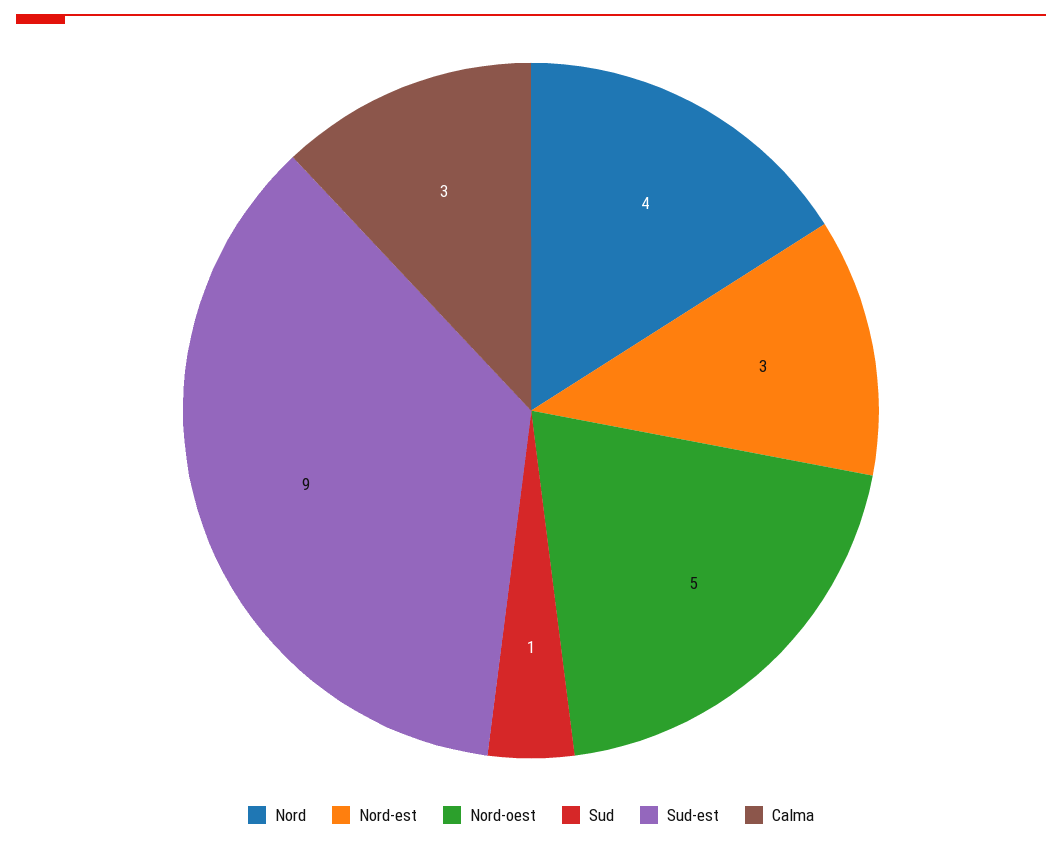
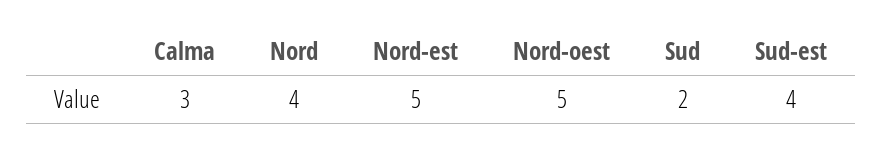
  {
    "Nord": 4,
-   "Nord-est": 3,
+   "Nord-est": 5,
    "Nord-oest": 5,
-   "Sud": 1,
+   "Sud": 2,
-   "Sud-est": 9,
+   "Sud-est": 4,
    "Calma": 3
  }

